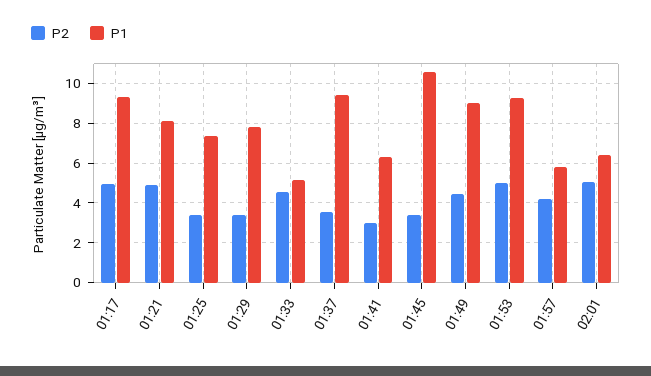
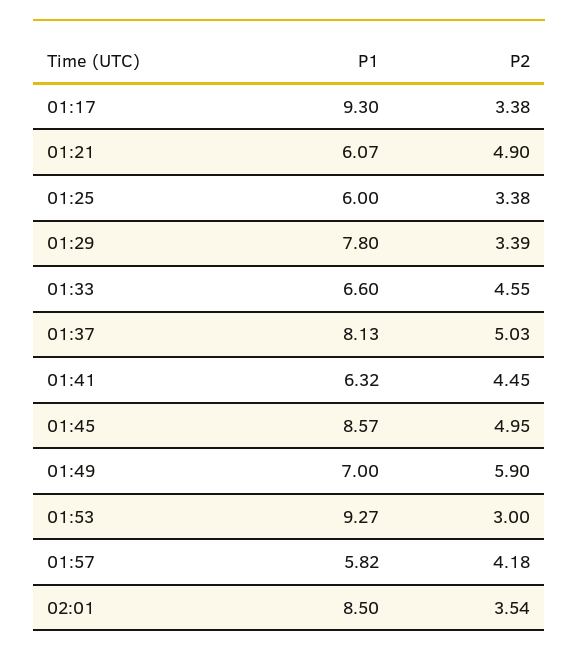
  {
    "P2": {
-     "01:17": 5,
+     "01:17": 3.38,
      "01:21": 4.9,
      "01:25": 3.38,
      "01:29": 3.39,
      "01:33": 4.55,
-     "01:37": 3.5,
+     "01:37": 5.03,
-     "01:41": 3,
+     "01:41": 4.45,
-     "01:45": 3.5,
+     "01:45": 4.95,
-     "01:49": 4.5,
+     "01:49": 5.9,
-     "01:53": 5,
+     "01:53": 3,
      "01:57": 4.18,
-     "02:01": 5
+     "02:01": 3.54
    },
    "P1": {
      "01:17": 9.3,
-     "01:21": 8,
+     "01:21": 6.07,
-     "01:25": 7.5,
+     "01:25": 6,
      "01:29": 7.8,
-     "01:33": 5,
+     "01:33": 6.6,
-     "01:37": 9.5,
+     "01:37": 8.13,
      "01:41": 6.32,
-     "01:45": 10.5,
+     "01:45": 8.57,
-     "01:49": 9,
+     "01:49": 7,
      "01:53": 9.27,
      "01:57": 5.82,
-     "02:01": 6.5
+     "02:01": 8.5
    }
  }

